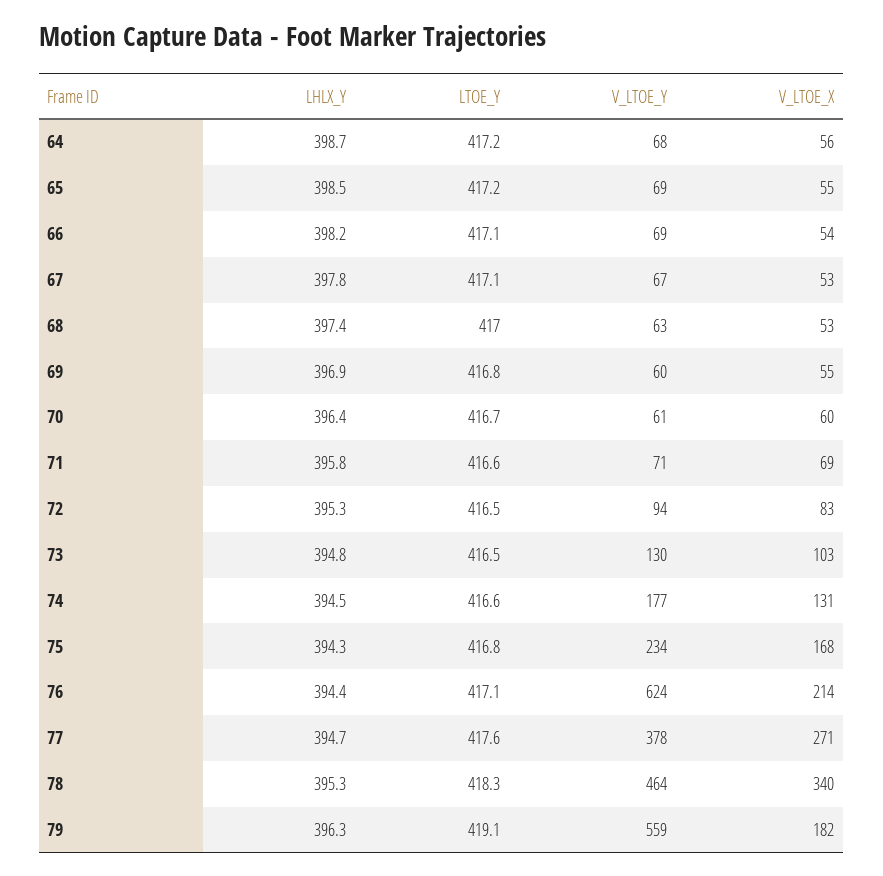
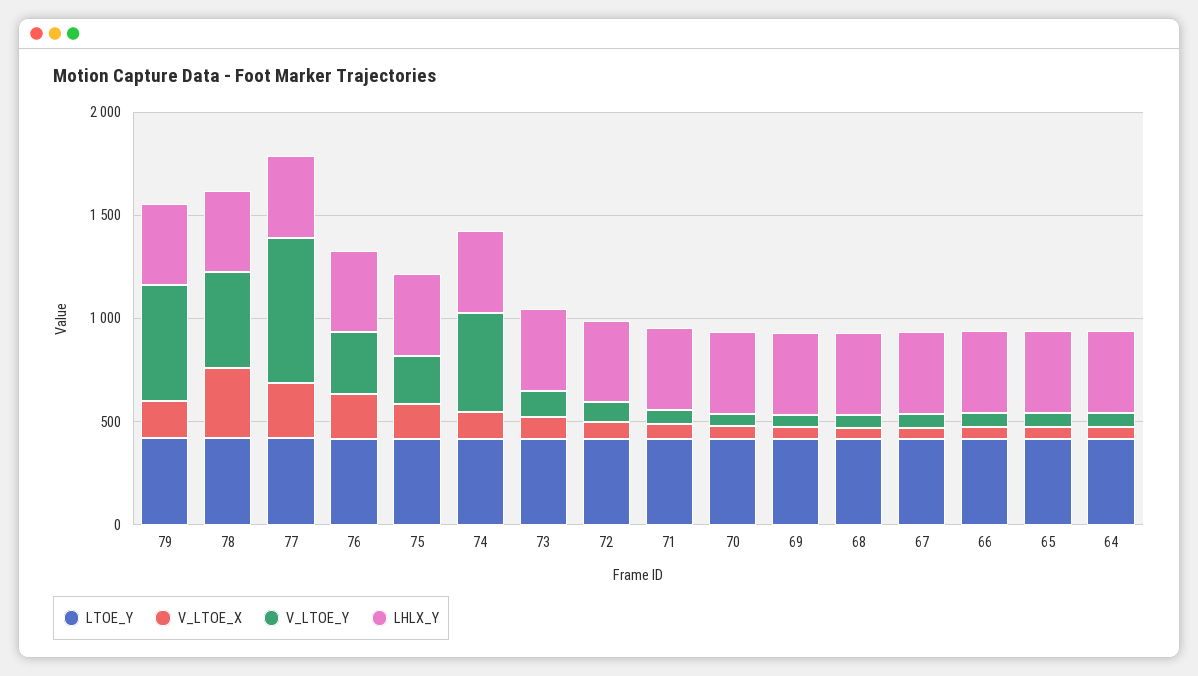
  {
    "LHLX_Y": {
      "64": 398.7,
      "65": 398.5,
      "66": 398.2,
      "67": 397.8,
      "68": 397.4,
      "69": 396.9,
      "70": 396.4,
      "71": 395.8,
      "72": 395.3,
      "73": 394.8,
      "74": 394.5,
      "75": 394.3,
      "76": 394.4,
      "77": 394.7,
      "78": 395.3,
      "79": 396.3
    },
    "LTOE_Y": {
      "64": 417.2,
      "65": 417.2,
      "66": 417.1,
      "67": 417.1,
      "68": 417,
      "69": 416.8,
      "70": 416.7,
      "71": 416.6,
      "72": 416.5,
      "73": 416.5,
      "74": 416.6,
      "75": 416.8,
      "76": 417.1,
      "77": 417.6,
      "78": 418.3,
      "79": 419.1
    },
    "V_LTOE_Y": {
      "64": 68,
      "65": 69,
      "66": 69,
      "67": 67,
      "68": 63,
      "69": 60,
      "70": 61,
      "71": 71,
      "72": 94,
      "73": 130,
-     "74": 177,
+     "74": 500,
      "75": 234,
-     "76": 624,
+     "76": 300,
-     "77": 378,
+     "77": 700,
      "78": 464,
      "79": 559
    },
    "V_LTOE_X": {
      "64": 56,
      "65": 55,
      "66": 54,
      "67": 53,
      "68": 53,
      "69": 55,
      "70": 60,
      "71": 69,
      "72": 83,
      "73": 103,
      "74": 131,
      "75": 168,
      "76": 214,
      "77": 271,
      "78": 340,
      "79": 182
    }
  }

